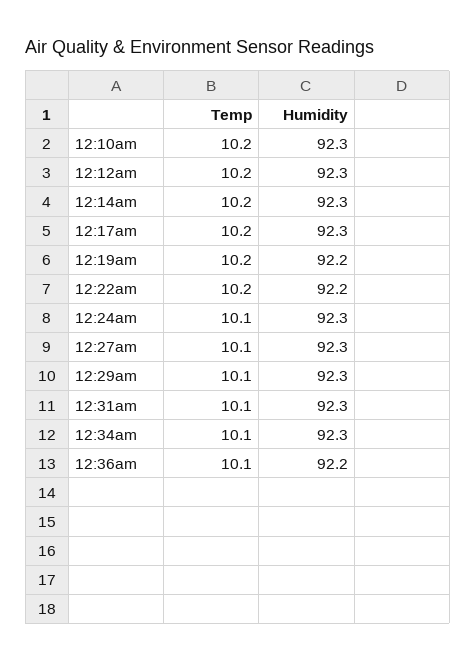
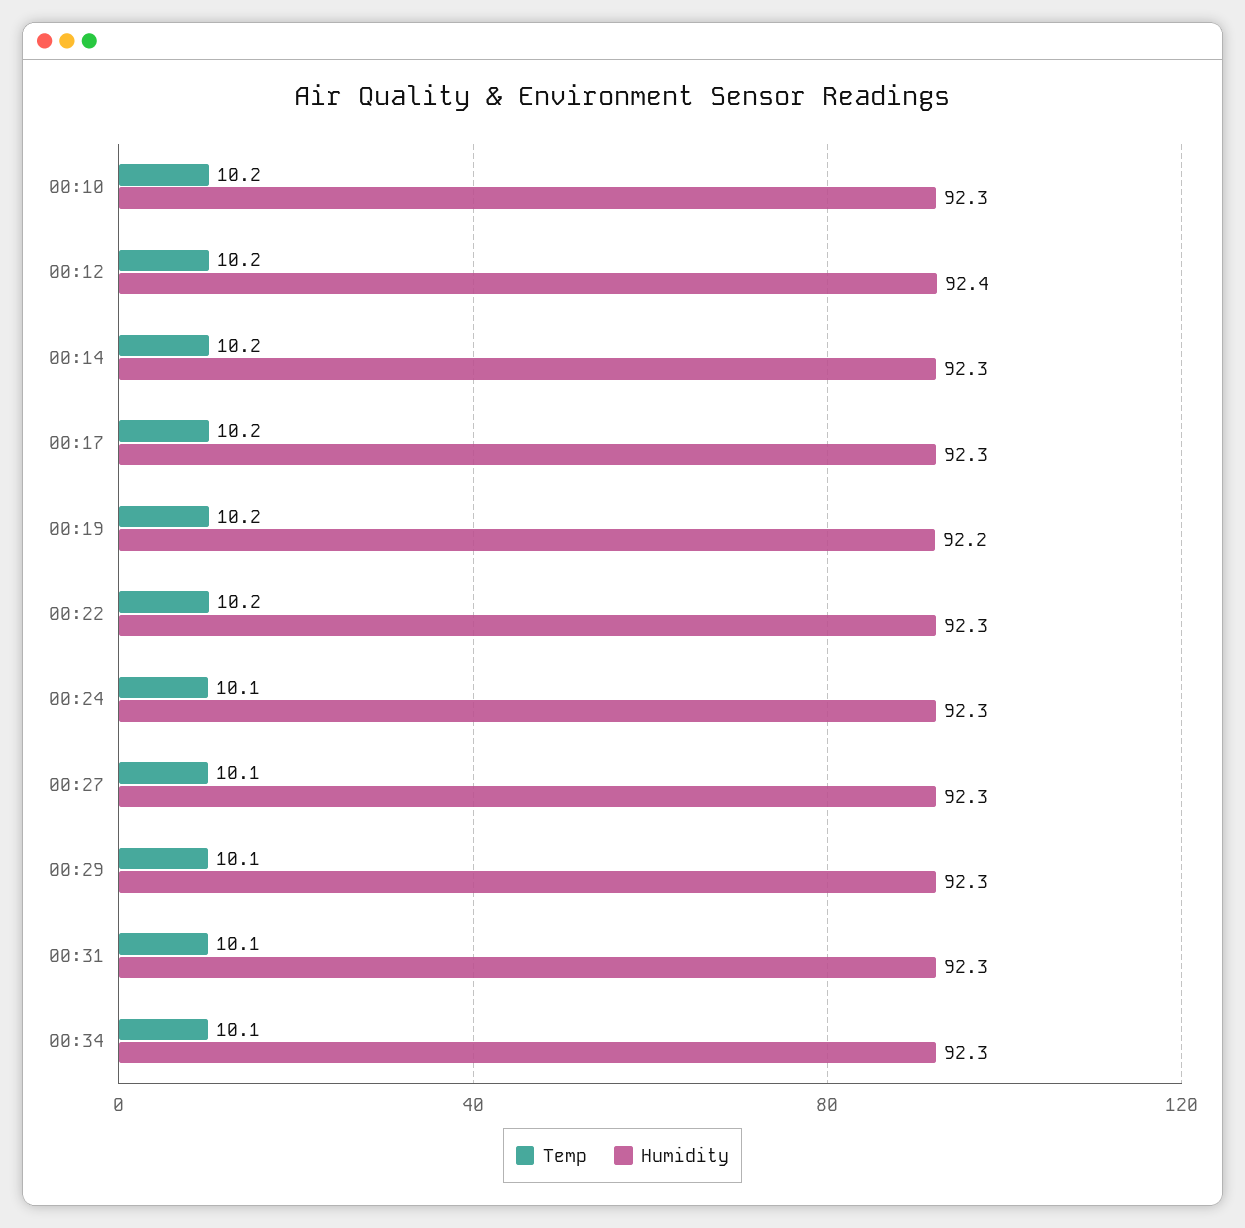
  {
    "Temp": {
      "12:10am": 10.2,
      "12:12am": 10.2,
      "12:14am": 10.2,
      "12:17am": 10.2,
      "12:19am": 10.2,
      "12:22am": 10.2,
      "12:24am": 10.1,
      "12:27am": 10.1,
      "12:29am": 10.1,
      "12:31am": 10.1,
-     "12:34am": 10.1,
+     "12:34am": 10.1
-     "12:36am": 10.1
    },
    "Humidity": {
      "12:10am": 92.3,
-     "12:12am": 92.3,
+     "12:12am": 92.4,
      "12:14am": 92.3,
      "12:17am": 92.3,
      "12:19am": 92.2,
-     "12:22am": 92.2,
+     "12:22am": 92.3,
      "12:24am": 92.3,
      "12:27am": 92.3,
      "12:29am": 92.3,
      "12:31am": 92.3,
-     "12:34am": 92.3,
+     "12:34am": 92.3
-     "12:36am": 92.2
    }
  }

